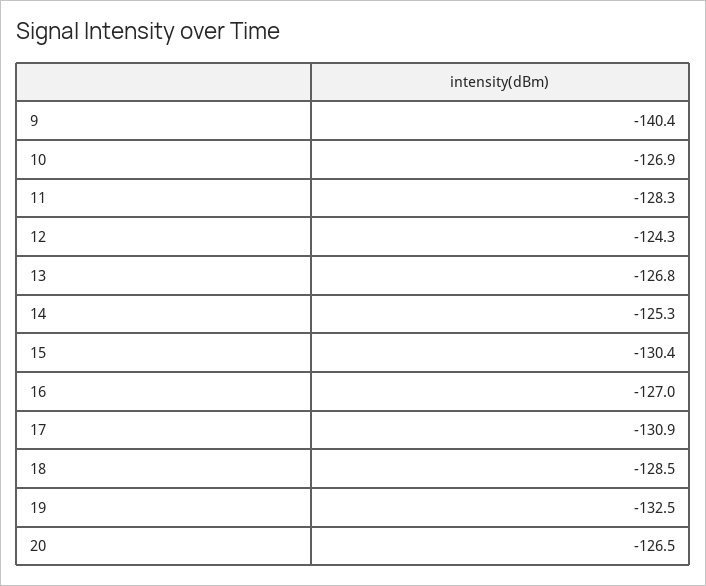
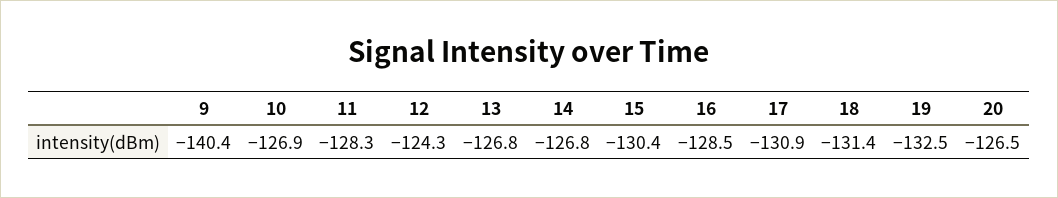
  {
    "9": -140.4,
    "10": -126.9,
    "11": -128.3,
    "12": -124.3,
    "13": -126.8,
-   "14": -125.3,
+   "14": -126.8,
    "15": -130.4,
-   "16": -127,
+   "16": -128.5,
    "17": -130.9,
-   "18": -128.5,
+   "18": -131.4,
    "19": -132.5,
    "20": -126.5
  }

